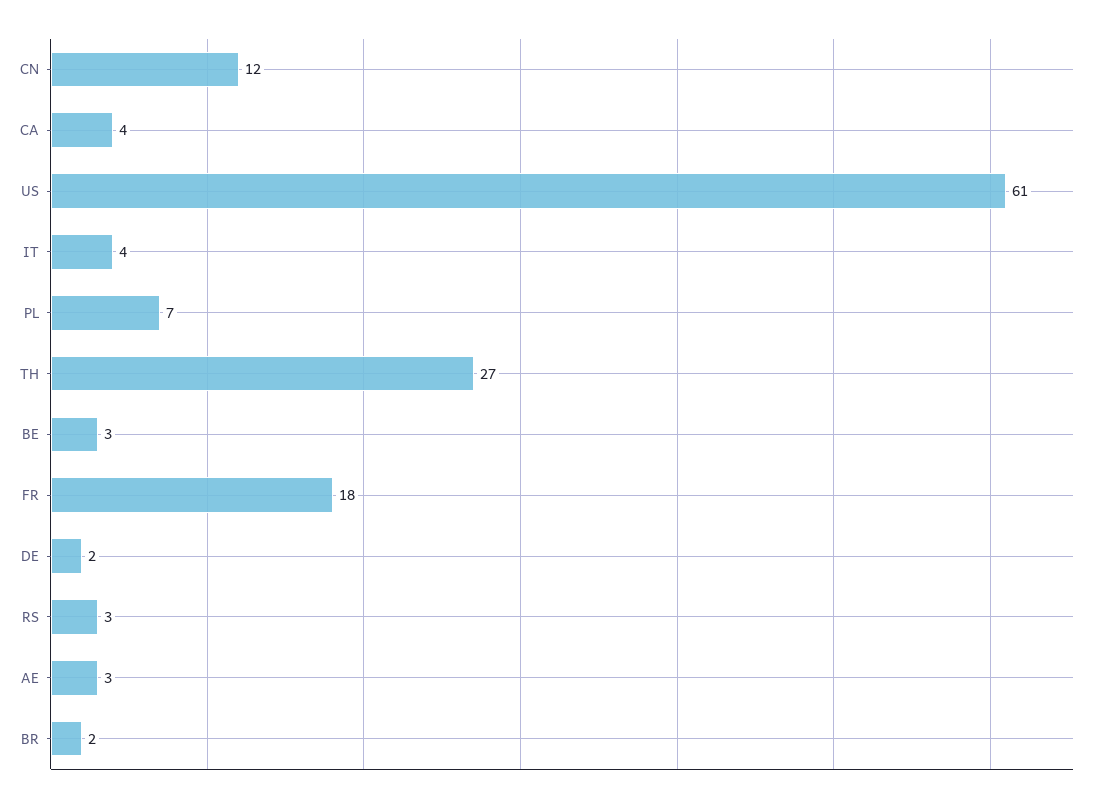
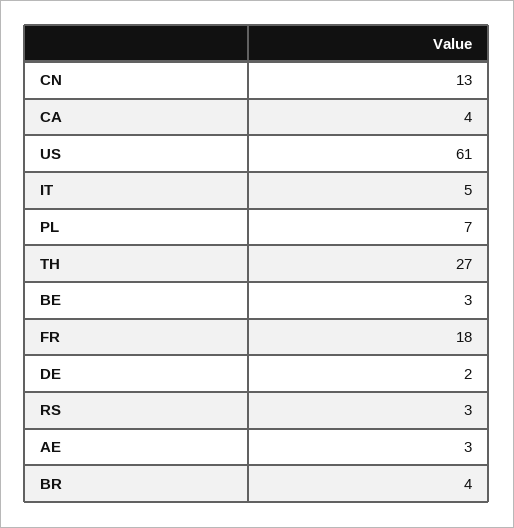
  {
-   "CN": 12,
+   "CN": 13,
    "CA": 4,
    "US": 61,
-   "IT": 4,
+   "IT": 5,
    "PL": 7,
    "TH": 27,
    "BE": 3,
    "FR": 18,
    "DE": 2,
    "RS": 3,
    "AE": 3,
-   "BR": 2
+   "BR": 4
  }

